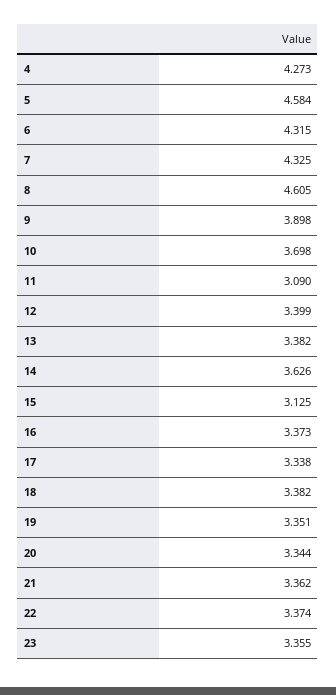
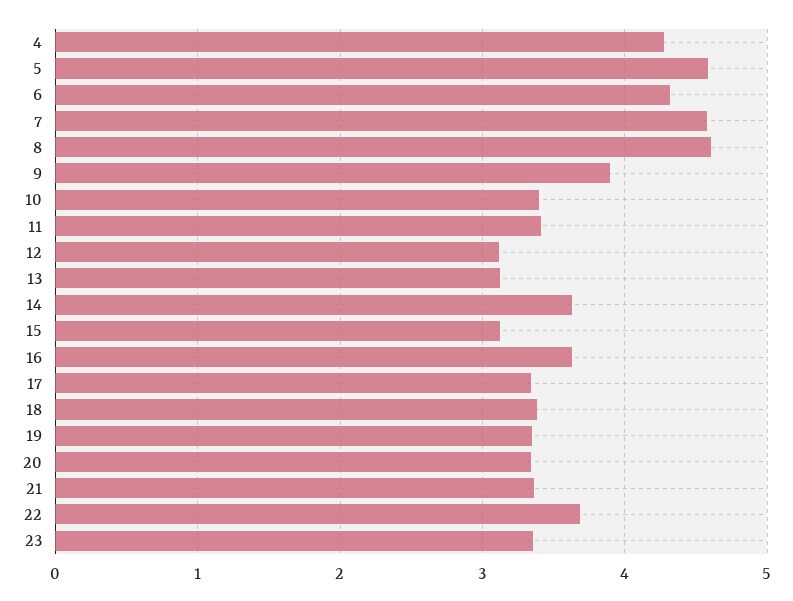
  {
    "4": 4.273,
    "5": 4.584,
    "6": 4.315,
-   "7": 4.325,
+   "7": 4.6,
    "8": 4.605,
    "9": 3.898,
-   "10": 3.698,
+   "10": 3.4,
-   "11": 3.09,
+   "11": 3.4,
-   "12": 3.399,
+   "12": 3.1,
-   "13": 3.382,
+   "13": 3.1,
    "14": 3.626,
    "15": 3.125,
-   "16": 3.373,
+   "16": 3.6,
    "17": 3.338,
    "18": 3.382,
    "19": 3.351,
    "20": 3.344,
    "21": 3.362,
-   "22": 3.374,
+   "22": 3.7,
    "23": 3.355
  }

